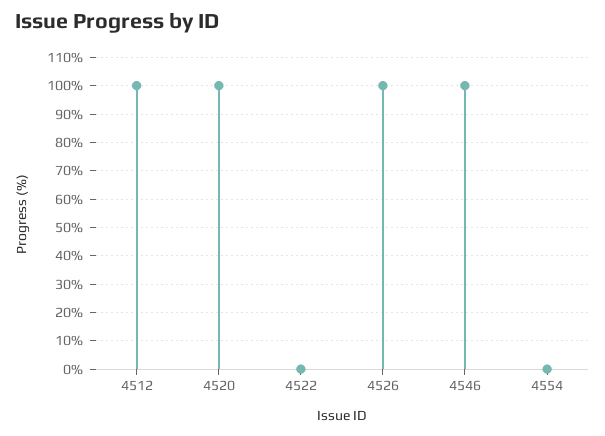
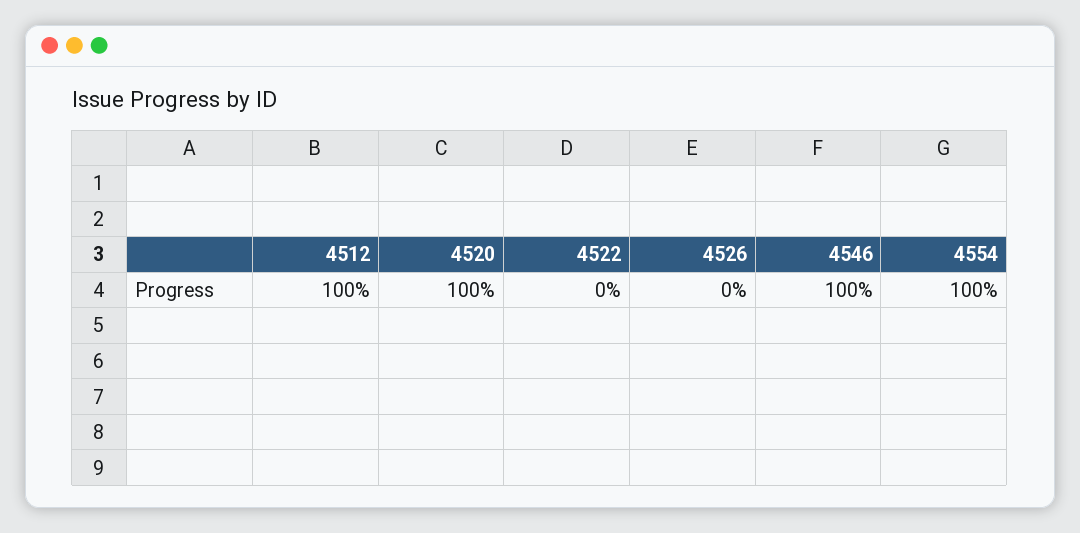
  {
    "4512": 100,
    "4520": 100,
    "4522": 0,
-   "4526": 100,
+   "4526": 0,
    "4546": 100,
-   "4554": 0
+   "4554": 100
  }

